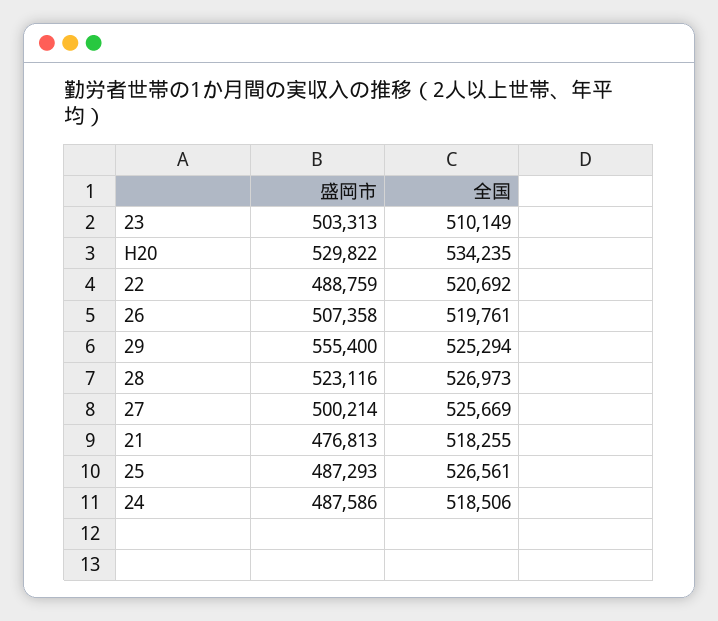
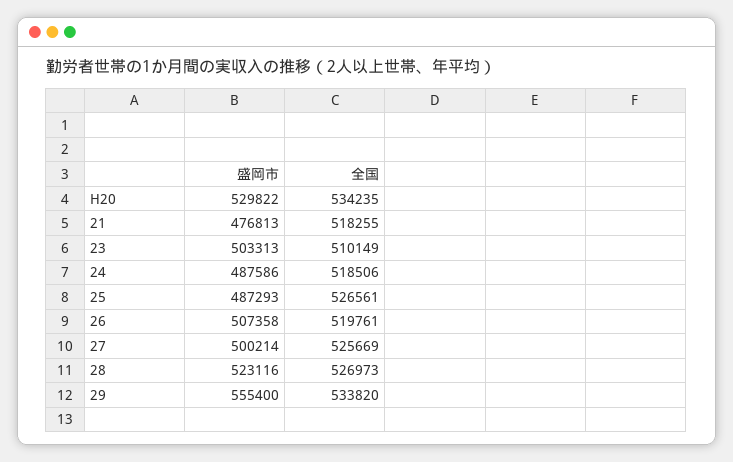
  {
    "盛岡市": {
      "23": 503313,
      "H20": 529822,
-     "22": 488759,
      "26": 507358,
      "29": 555400,
      "28": 523116,
      "27": 500214,
      "21": 476813,
      "25": 487293,
      "24": 487586
    },
    "全国": {
      "23": 510149,
      "H20": 534235,
-     "22": 520692,
      "26": 519761,
-     "29": 525294,
+     "29": 533820,
      "28": 526973,
      "27": 525669,
      "21": 518255,
      "25": 526561,
      "24": 518506
    }
  }

